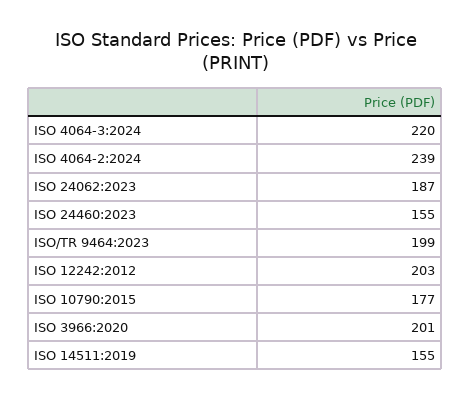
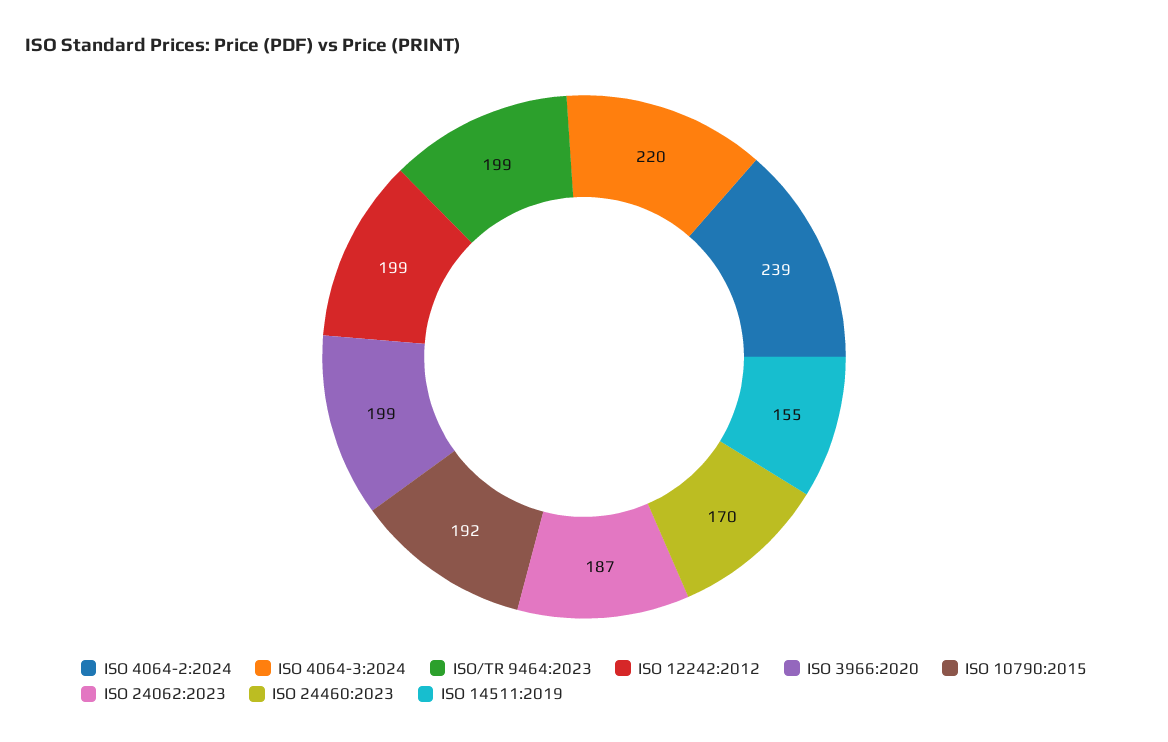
  {
    "ISO 4064-3:2024": 220,
    "ISO 4064-2:2024": 239,
    "ISO 24062:2023": 187,
-   "ISO 24460:2023": 155,
+   "ISO 24460:2023": 170,
    "ISO/TR 9464:2023": 199,
-   "ISO 12242:2012": 203,
+   "ISO 12242:2012": 199,
-   "ISO 10790:2015": 177,
+   "ISO 10790:2015": 192,
-   "ISO 3966:2020": 201,
+   "ISO 3966:2020": 199,
    "ISO 14511:2019": 155
  }

